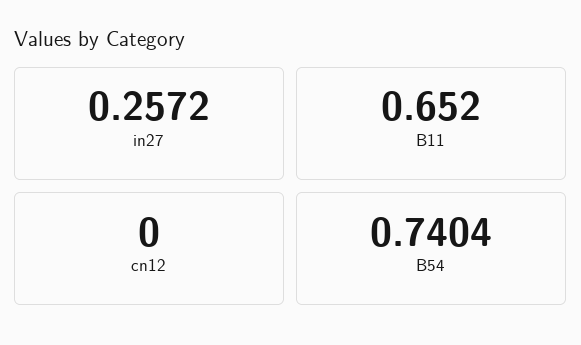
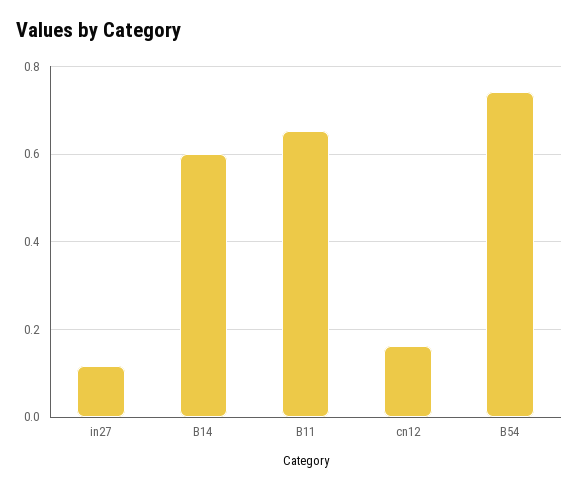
  {
-   "in27": 0.2572,
+   "in27": 0.12,
    "B11": 0.652,
-   "cn12": 0,
+   "cn12": 0.16,
-   "B54": 0.7404
+   "B54": 0.7404,
+   "B14": 0.6
  }

